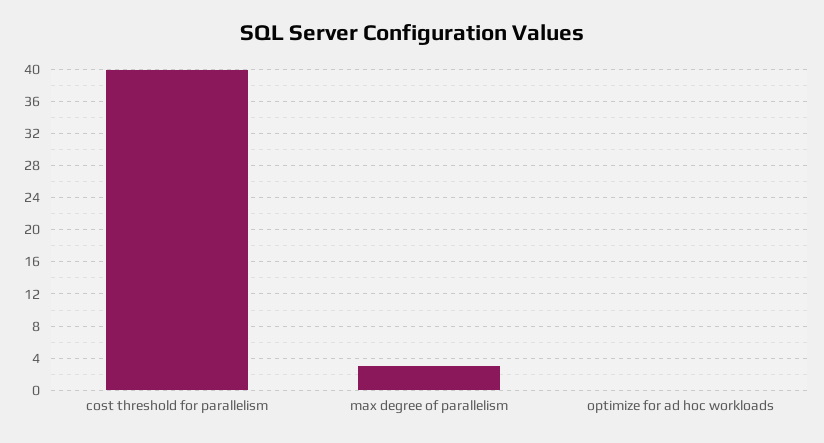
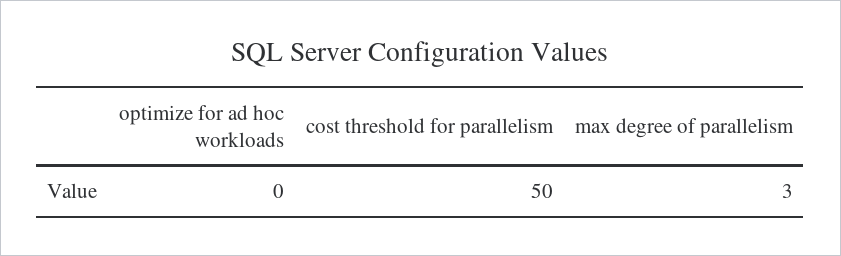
  {
-   "cost threshold for parallelism": 40,
+   "cost threshold for parallelism": 50,
    "max degree of parallelism": 3,
    "optimize for ad hoc workloads": 0
  }

